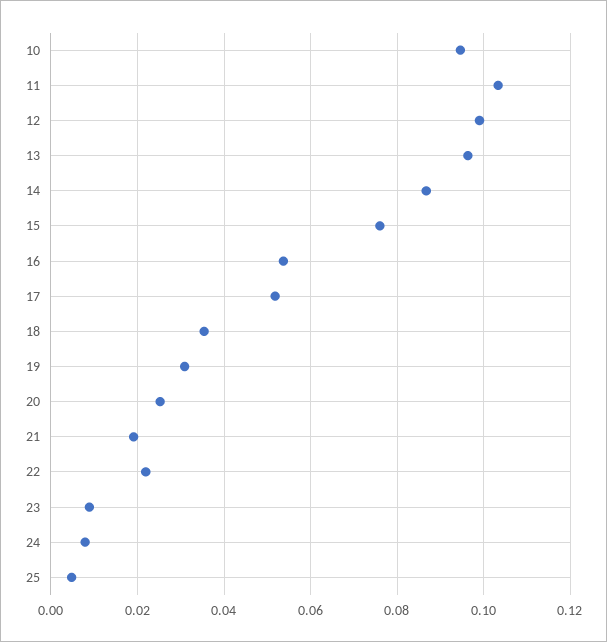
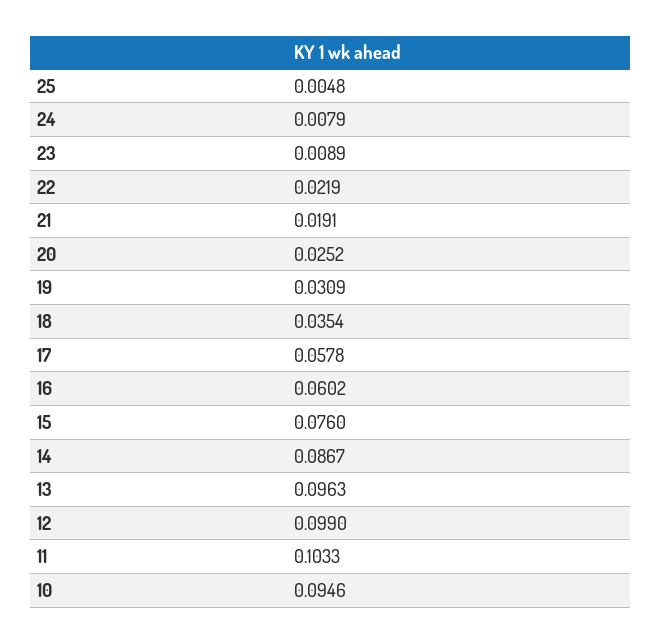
  {
    "10": 0.0946,
    "11": 0.1033,
    "12": 0.099,
    "13": 0.0963,
    "14": 0.0867,
    "15": 0.076,
-   "16": 0.054,
+   "16": 0.0602,
-   "17": 0.052,
+   "17": 0.0578,
    "18": 0.0354,
    "19": 0.0309,
    "20": 0.0252,
    "21": 0.0191,
    "22": 0.0219,
    "23": 0.0089,
    "24": 0.0079,
    "25": 0.0048
  }

